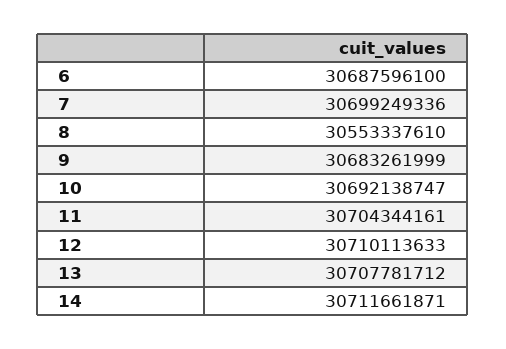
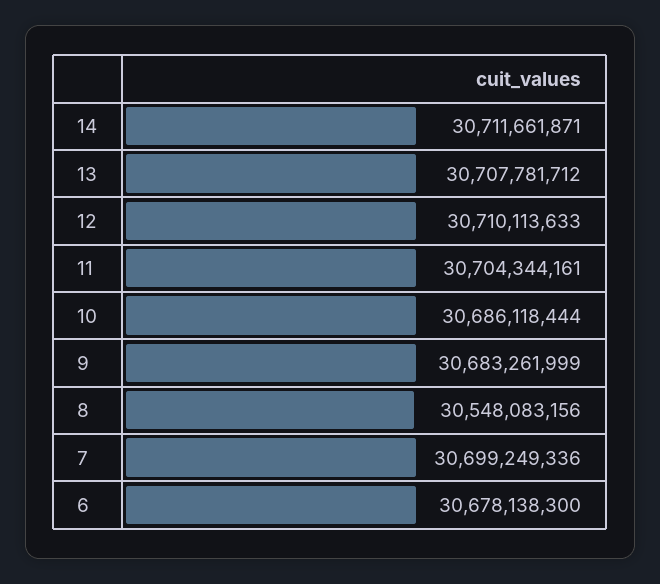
  {
-   "6": 30687596100,
+   "6": 30678138300,
    "7": 30699249336,
-   "8": 30553337610,
+   "8": 30548083156,
    "9": 30683261999,
-   "10": 30692138747,
+   "10": 30686118444,
    "11": 30704344161,
    "12": 30710113633,
    "13": 30707781712,
    "14": 30711661871
  }

